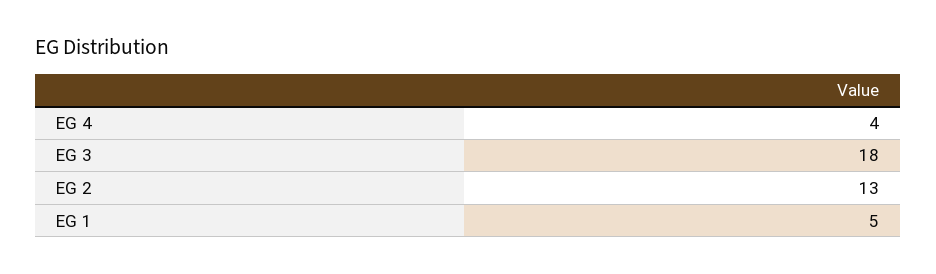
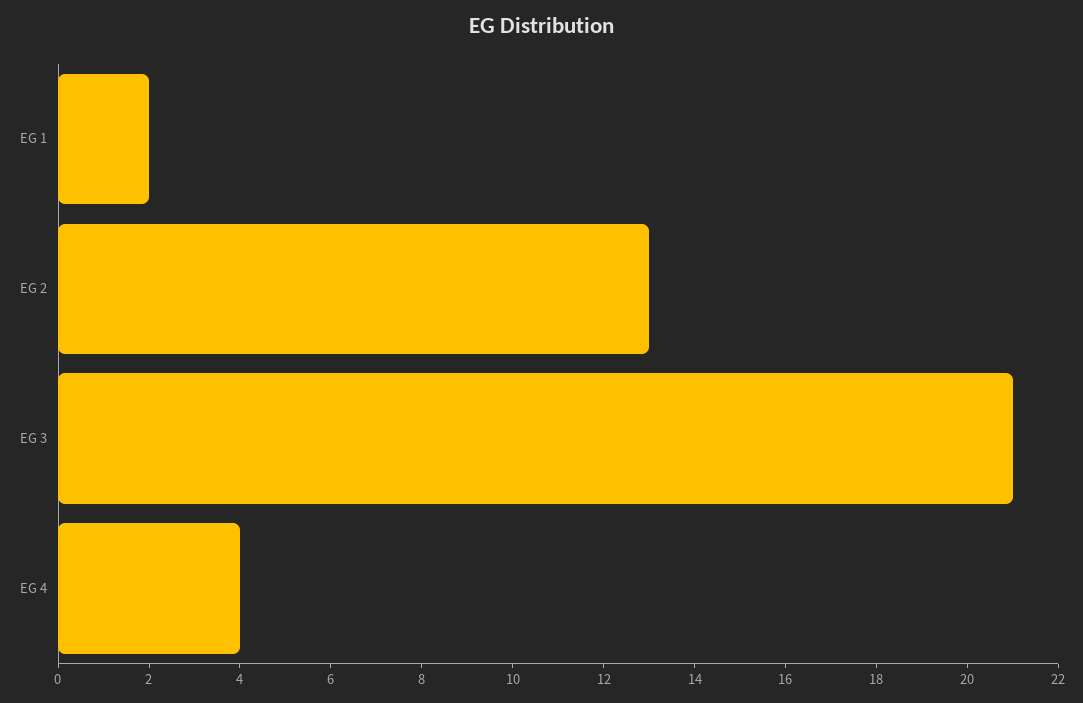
  {
    "EG 4": 4,
-   "EG 3": 18,
+   "EG 3": 21,
    "EG 2": 13,
-   "EG 1": 5
+   "EG 1": 2
  }

